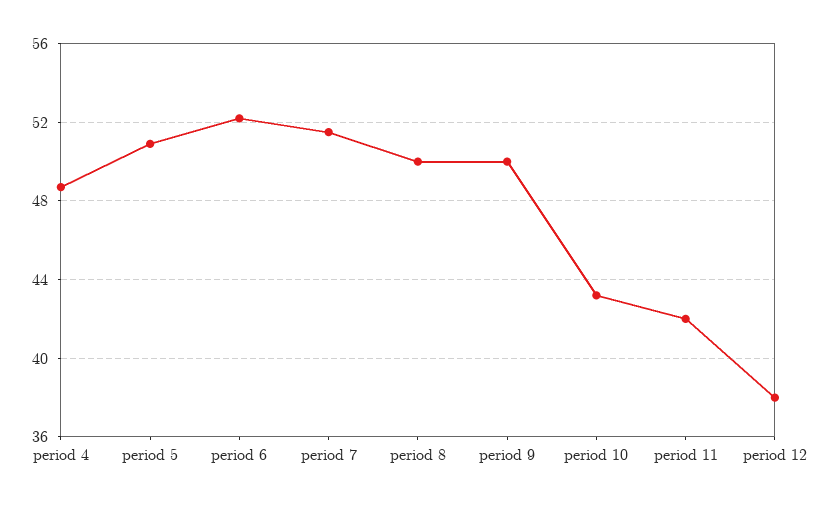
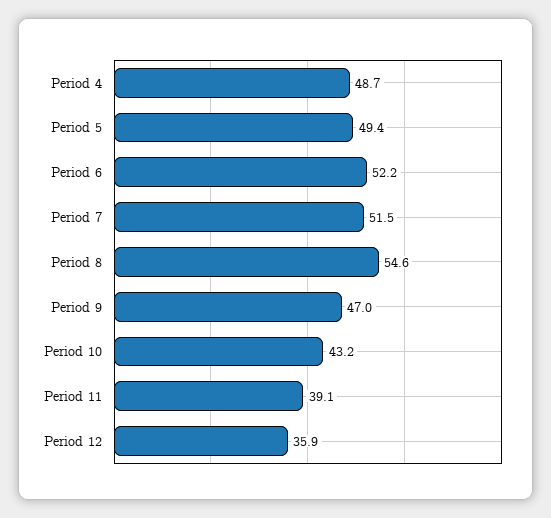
  {
    "period 4": 48.7,
-   "period 5": 51,
+   "period 5": 49.4,
    "period 6": 52.2,
    "period 7": 51.5,
-   "period 8": 50,
+   "period 8": 54.6,
-   "period 9": 50,
+   "period 9": 47,
    "period 10": 43.2,
-   "period 11": 42,
+   "period 11": 39.1,
-   "period 12": 38
+   "period 12": 35.9
  }

